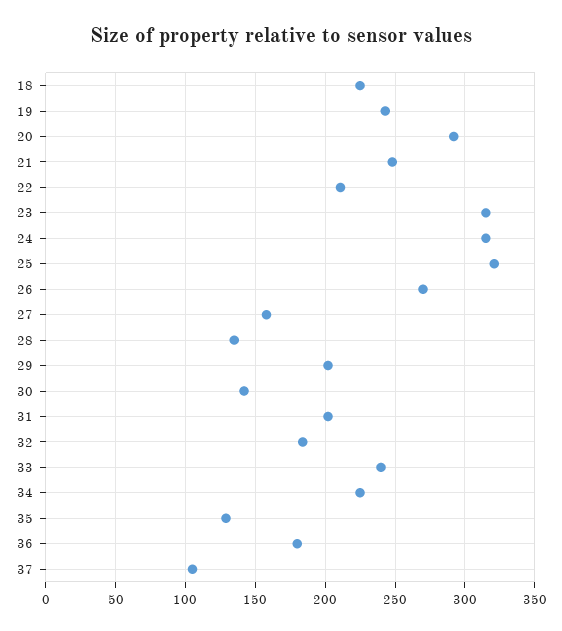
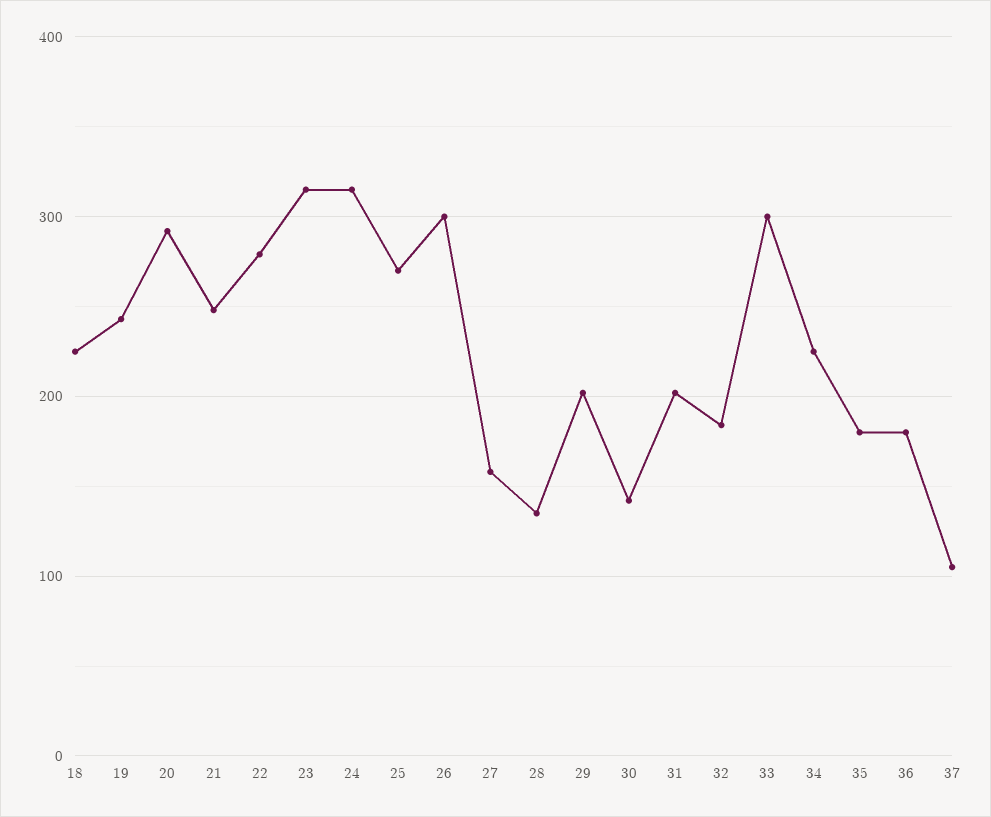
  {
    "18": 225,
    "19": 245,
    "20": 290,
    "21": 250,
-   "22": 210,
+   "22": 280,
    "23": 315,
    "24": 315,
-   "25": 320,
+   "25": 270,
-   "26": 270,
+   "26": 300,
    "27": 160,
    "28": 135,
    "29": 200,
    "30": 140,
    "31": 200,
    "32": 185,
-   "33": 240,
+   "33": 300,
    "34": 225,
-   "35": 130,
+   "35": 180,
    "36": 180,
    "37": 105
  }

